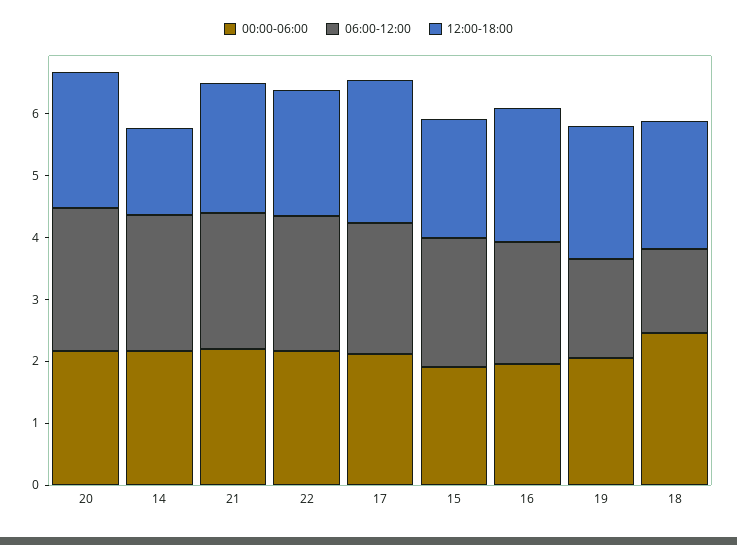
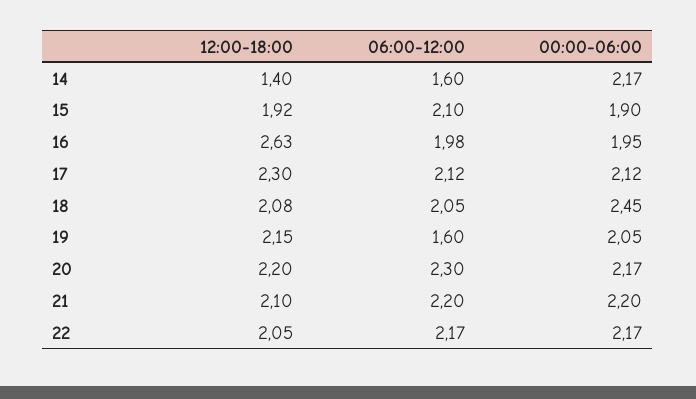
  {
    "00:00-06:00": {
      "20": 2.17,
      "14": 2.17,
      "21": 2.2,
      "22": 2.17,
      "17": 2.12,
      "15": 1.9,
      "16": 1.95,
      "19": 2.05,
      "18": 2.45
    },
    "06:00-12:00": {
      "20": 2.3,
-     "14": 2.2,
+     "14": 1.6,
      "21": 2.2,
      "22": 2.17,
      "17": 2.12,
      "15": 2.1,
      "16": 1.98,
      "19": 1.6,
-     "18": 1.4
+     "18": 2.05
    },
    "12:00-18:00": {
      "20": 2.2,
      "14": 1.4,
      "21": 2.1,
      "22": 2.05,
      "17": 2.3,
      "15": 1.92,
-     "16": 2.2,
+     "16": 2.63,
      "19": 2.15,
      "18": 2.08
    }
  }

